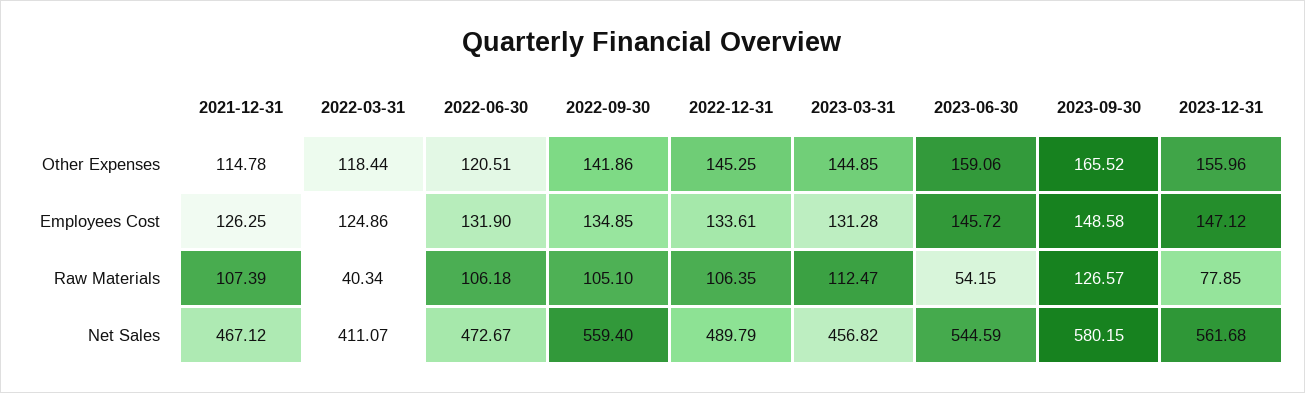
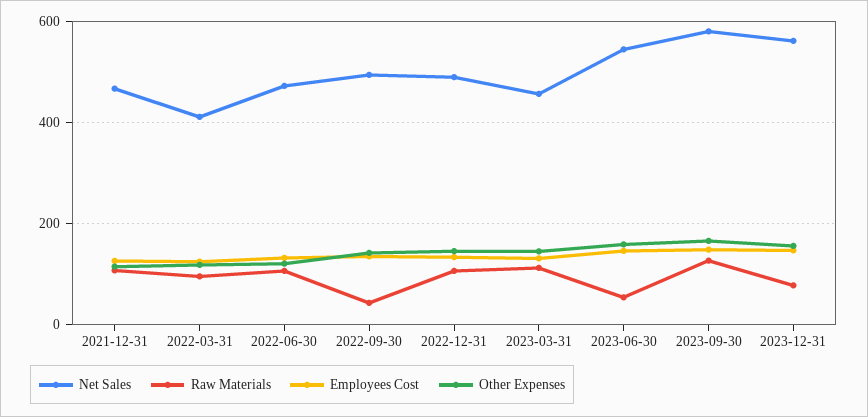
  {
    "Other Expenses": {
      "2021-12-31": 114.78,
      "2022-03-31": 118.44,
      "2022-06-30": 120.51,
      "2022-09-30": 141.86,
      "2022-12-31": 145.25,
      "2023-03-31": 144.85,
      "2023-06-30": 159.06,
      "2023-09-30": 165.52,
      "2023-12-31": 155.96
    },
    "Employees Cost": {
      "2021-12-31": 126.25,
      "2022-03-31": 124.86,
      "2022-06-30": 131.9,
      "2022-09-30": 134.85,
      "2022-12-31": 133.61,
      "2023-03-31": 131.28,
      "2023-06-30": 145.72,
      "2023-09-30": 148.58,
      "2023-12-31": 147.12
    },
    "Raw Materials": {
      "2021-12-31": 107.39,
-     "2022-03-31": 40.34,
+     "2022-03-31": 100,
      "2022-06-30": 106.18,
-     "2022-09-30": 105.1,
+     "2022-09-30": 40,
      "2022-12-31": 106.35,
      "2023-03-31": 112.47,
      "2023-06-30": 54.15,
      "2023-09-30": 126.57,
      "2023-12-31": 77.85
    },
    "Net Sales": {
      "2021-12-31": 467.12,
      "2022-03-31": 411.07,
      "2022-06-30": 472.67,
-     "2022-09-30": 559.4,
+     "2022-09-30": 500,
      "2022-12-31": 489.79,
      "2023-03-31": 456.82,
      "2023-06-30": 544.59,
      "2023-09-30": 580.15,
      "2023-12-31": 561.68
    }
  }

